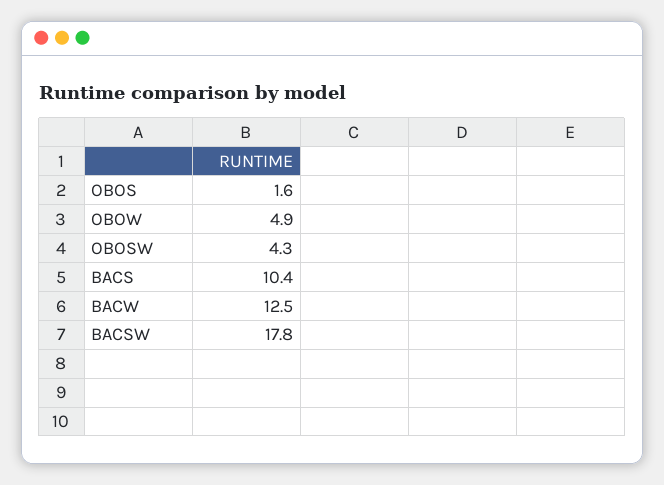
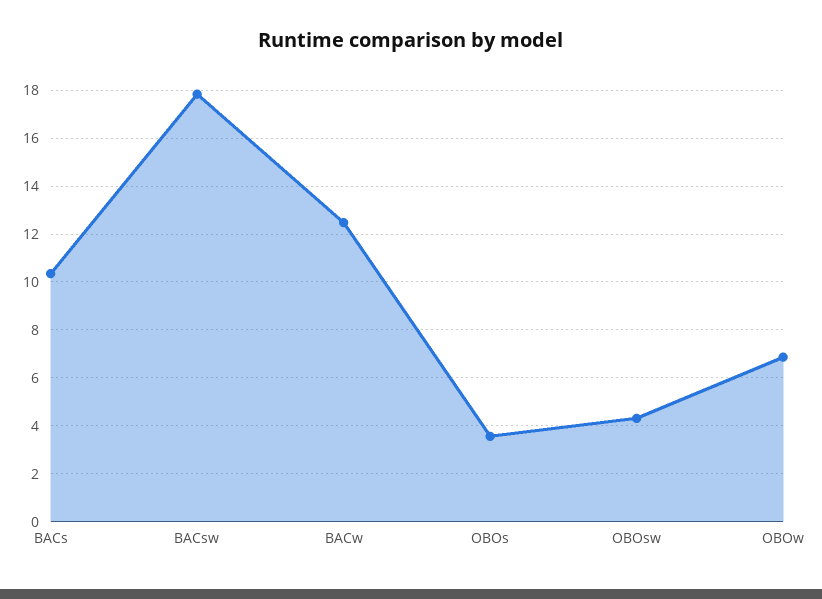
  {
-   "OBOS": 1.6,
+   "OBOS": 3.5,
-   "OBOW": 4.9,
+   "OBOW": 7,
    "OBOSW": 4.3,
    "BACS": 10.4,
    "BACW": 12.5,
    "BACSW": 17.8
  }

